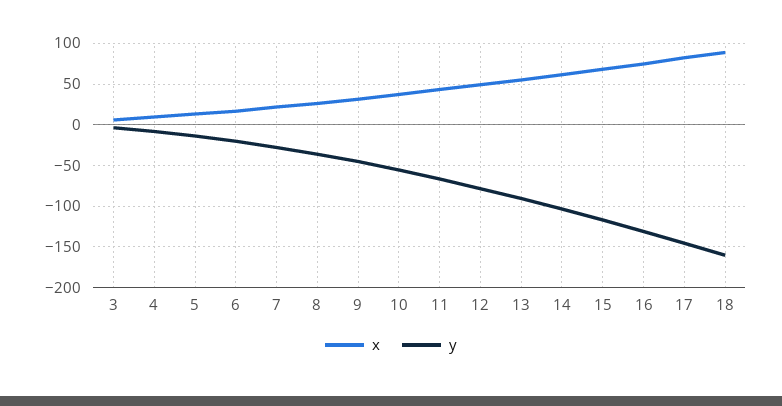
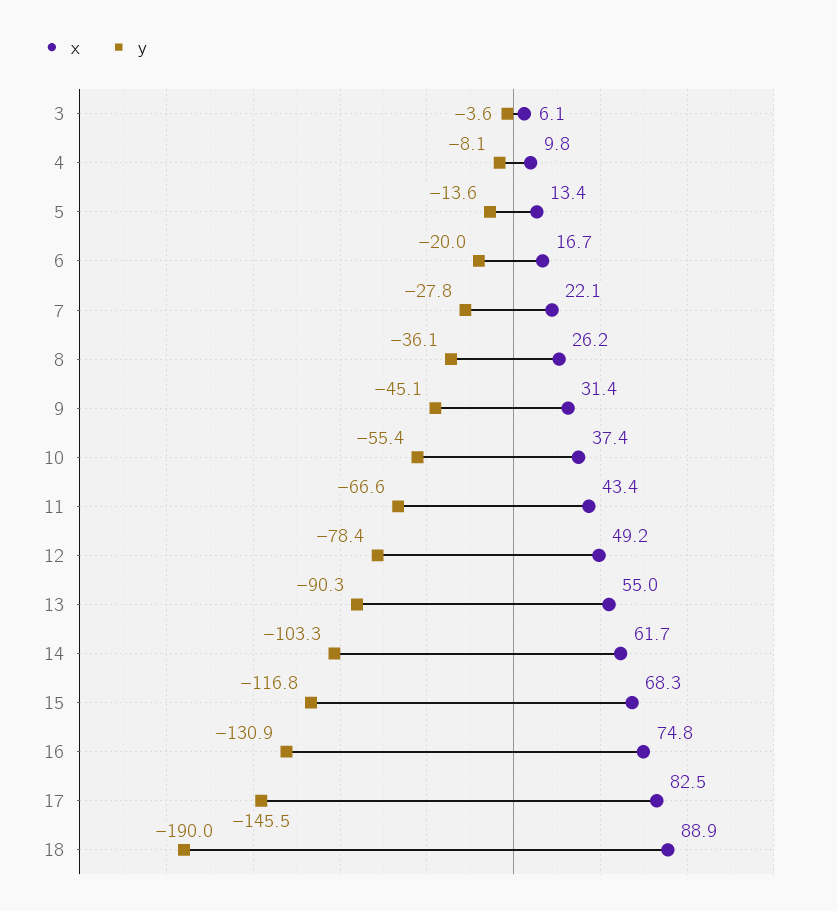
  {
    "x": {
      "3": 6.1,
      "4": 9.8,
      "5": 13.4,
      "6": 16.7,
      "7": 22.1,
      "8": 26.2,
      "9": 31.4,
      "10": 37.4,
      "11": 43.4,
      "12": 49.2,
      "13": 55,
      "14": 61.7,
      "15": 68.3,
      "16": 74.8,
      "17": 82.5,
      "18": 88.9
    },
    "y": {
      "3": -3.6,
      "4": -8.1,
      "5": -13.6,
      "6": -20,
      "7": -27.8,
      "8": -36.1,
      "9": -45.1,
      "10": -55.4,
      "11": -66.6,
      "12": -78.4,
      "13": -90.3,
      "14": -103.3,
      "15": -116.8,
      "16": -130.9,
      "17": -145.5,
-     "18": -160
+     "18": -190
    }
  }

